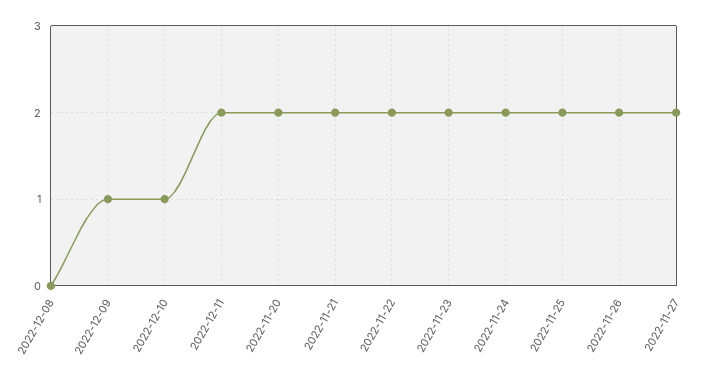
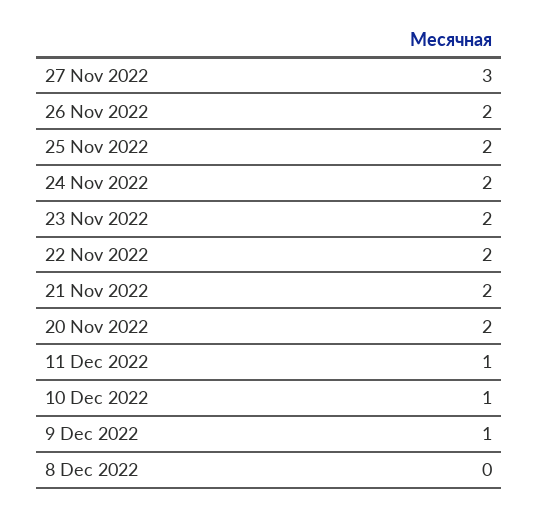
  {
    "2022-12-08": 0,
    "2022-12-09": 1,
    "2022-12-10": 1,
-   "2022-12-11": 2,
+   "2022-12-11": 1,
    "2022-11-20": 2,
    "2022-11-21": 2,
    "2022-11-22": 2,
    "2022-11-23": 2,
    "2022-11-24": 2,
    "2022-11-25": 2,
    "2022-11-26": 2,
-   "2022-11-27": 2
+   "2022-11-27": 3
  }

